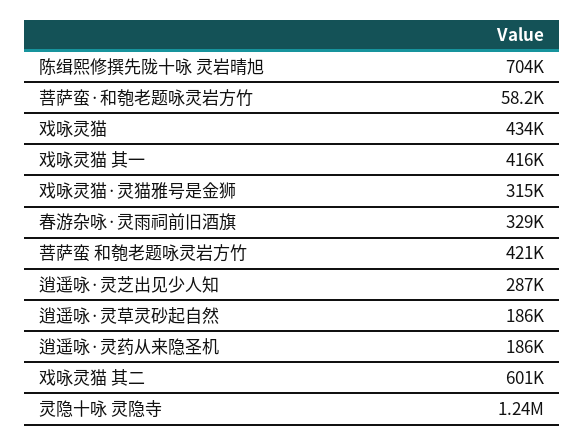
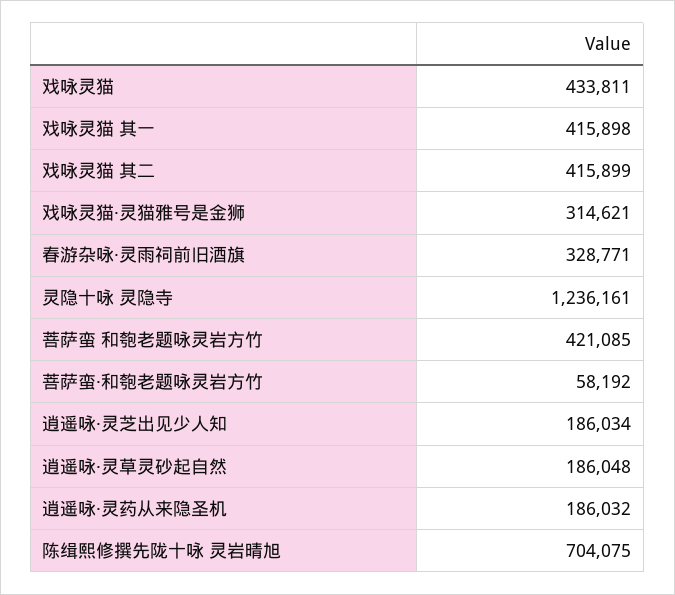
  {
    "陈缉熙修撰先陇十咏 灵岩晴旭": 704075,
    "菩萨蛮·和匏老题咏灵岩方竹": 58192,
    "戏咏灵猫": 433811,
    "戏咏灵猫 其一": 415898,
    "戏咏灵猫·灵猫雅号是金狮": 314621,
    "春游杂咏·灵雨祠前旧酒旗": 328771,
    "菩萨蛮 和匏老题咏灵岩方竹": 421085,
-   "逍遥咏·灵芝出见少人知": 287000,
+   "逍遥咏·灵芝出见少人知": 186034,
    "逍遥咏·灵草灵砂起自然": 186048,
    "逍遥咏·灵药从来隐圣机": 186032,
-   "戏咏灵猫 其二": 601000,
+   "戏咏灵猫 其二": 415899,
    "灵隐十咏 灵隐寺": 1236161
  }

